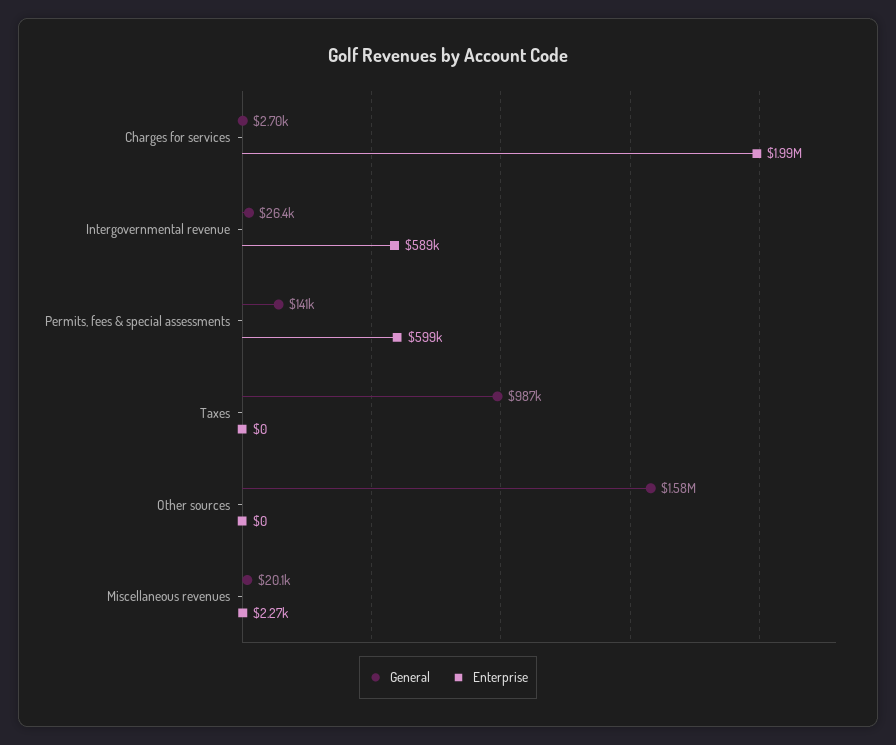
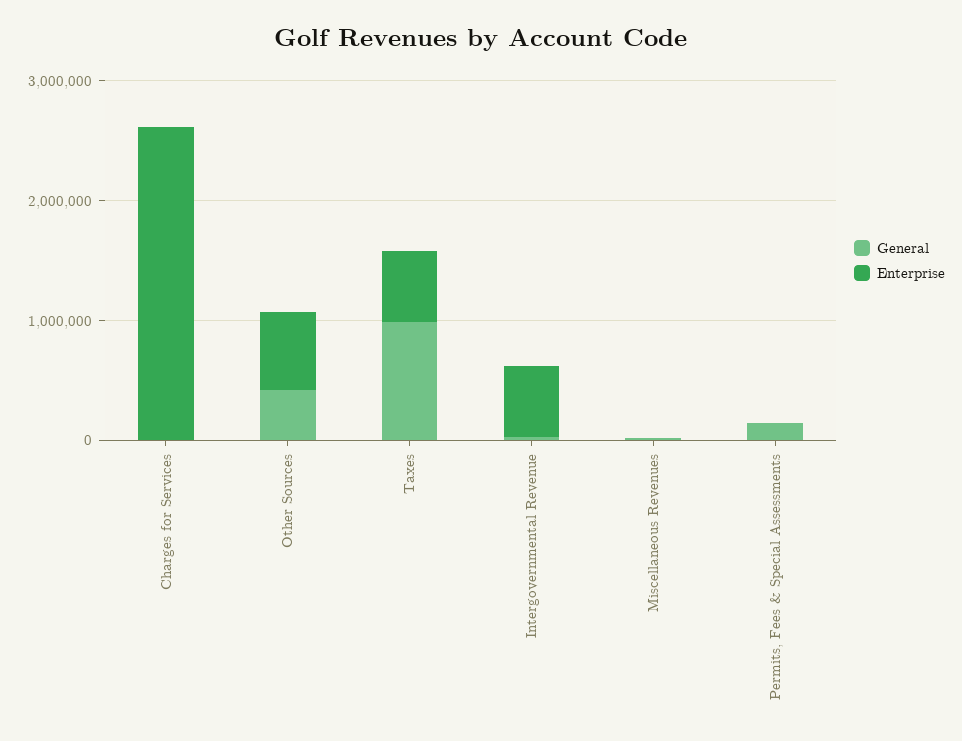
  {
    "General": {
      "Charges for services": 2700,
      "Intergovernmental revenue": 26400,
      "Permits, fees & special assessments": 141000,
      "Taxes": 987000,
-     "Other sources": 1580000,
+     "Other sources": 400000,
      "Miscellaneous revenues": 20100
    },
    "Enterprise": {
-     "Charges for services": 1990000,
+     "Charges for services": 2600000,
      "Intergovernmental revenue": 589000,
-     "Permits, fees & special assessments": 599000,
+     "Permits, fees & special assessments": 0,
-     "Taxes": 0,
+     "Taxes": 600000,
-     "Other sources": 0,
+     "Other sources": 600000,
      "Miscellaneous revenues": 2270
    }
  }

